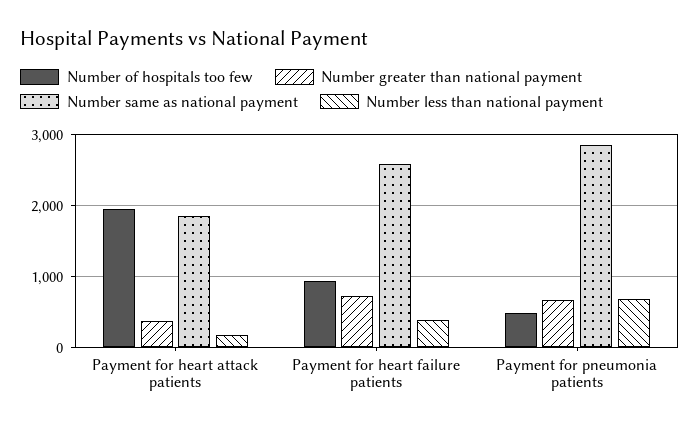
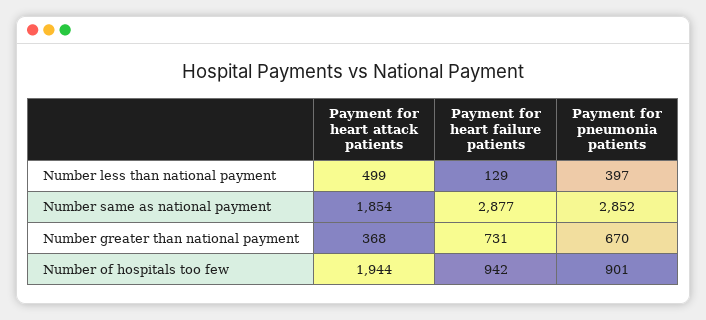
  {
    "Number of hospitals too few": {
      "Payment for heart attack patients": 1944,
      "Payment for heart failure patients": 942,
-     "Payment for pneumonia patients": 500
+     "Payment for pneumonia patients": 901
    },
    "Number greater than national payment": {
      "Payment for heart attack patients": 368,
      "Payment for heart failure patients": 731,
      "Payment for pneumonia patients": 670
    },
    "Number same as national payment": {
      "Payment for heart attack patients": 1854,
-     "Payment for heart failure patients": 2600,
+     "Payment for heart failure patients": 2877,
      "Payment for pneumonia patients": 2852
    },
    "Number less than national payment": {
-     "Payment for heart attack patients": 200,
+     "Payment for heart attack patients": 499,
-     "Payment for heart failure patients": 400,
+     "Payment for heart failure patients": 129,
-     "Payment for pneumonia patients": 700
+     "Payment for pneumonia patients": 397
    }
  }

